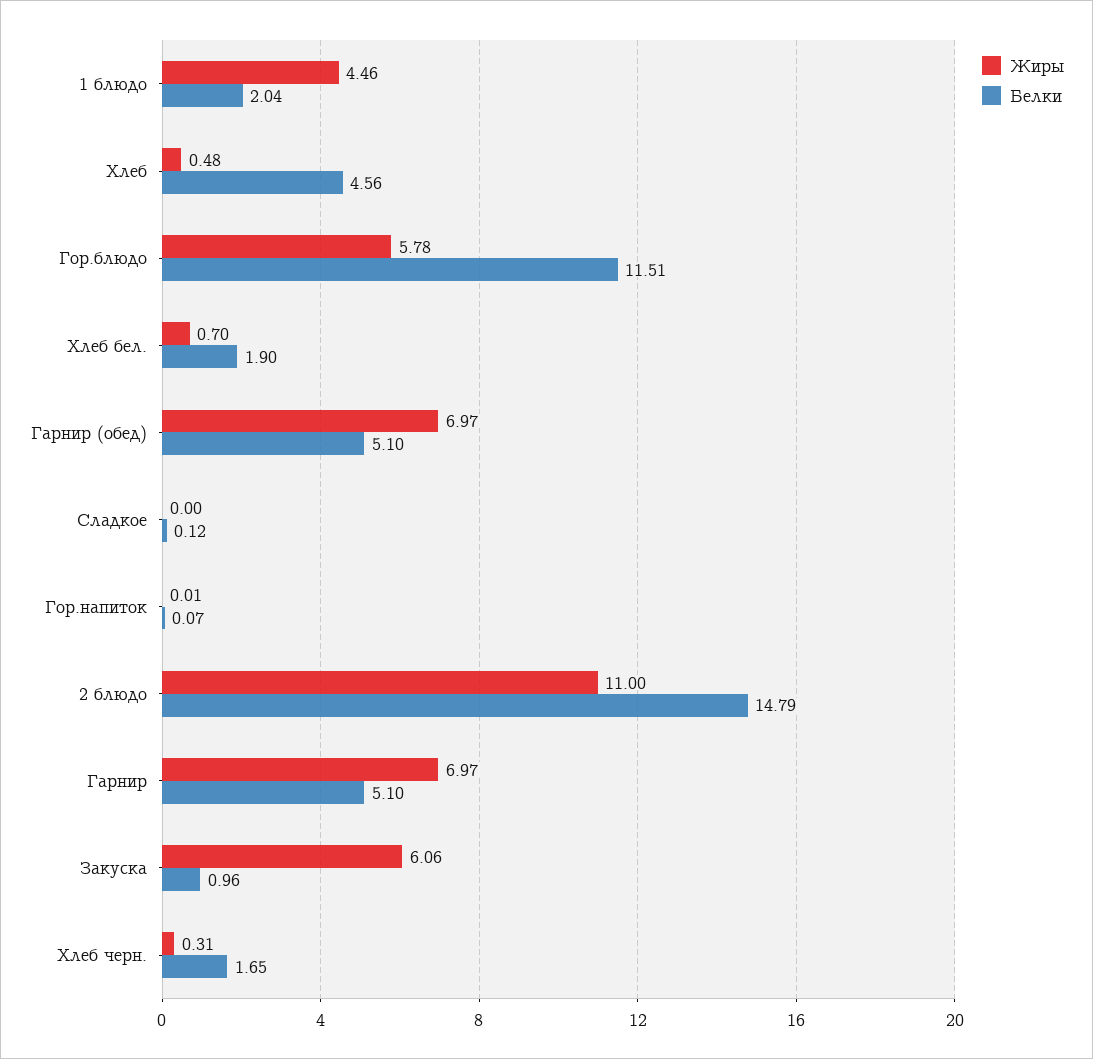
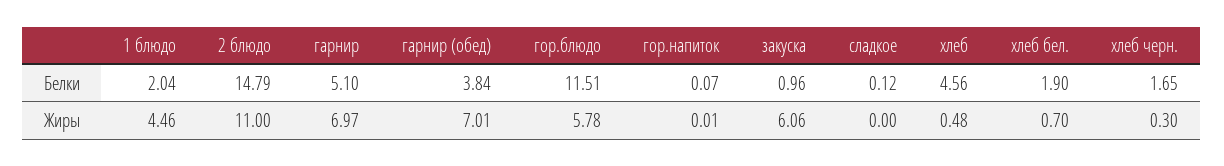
  {
    "Жиры": {
      "1 блюдо": 4.46,
      "Хлеб": 0.48,
      "Гор.блюдо": 5.78,
      "Хлеб бел.": 0.7,
-     "Гарнир (обед)": 6.97,
+     "Гарнир (обед)": 7.01,
      "Сладкое": 0,
      "Гор.напиток": 0.01,
      "2 блюдо": 11,
      "Гарнир": 6.97,
      "Закуска": 6.06,
-     "Хлеб черн.": 0.31
+     "Хлеб черн.": 0.3
    },
    "Белки": {
      "1 блюдо": 2.04,
      "Хлеб": 4.56,
      "Гор.блюдо": 11.51,
      "Хлеб бел.": 1.9,
-     "Гарнир (обед)": 5.1,
+     "Гарнир (обед)": 3.84,
      "Сладкое": 0.12,
      "Гор.напиток": 0.07,
      "2 блюдо": 14.79,
      "Гарнир": 5.1,
      "Закуска": 0.96,
      "Хлеб черн.": 1.65
    }
  }

